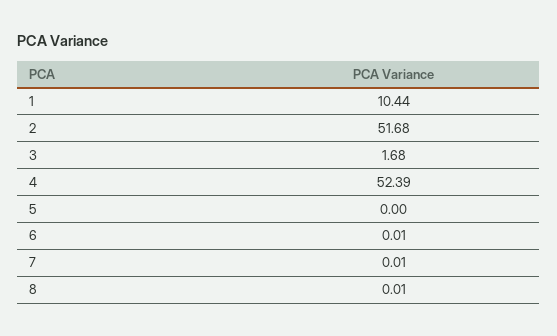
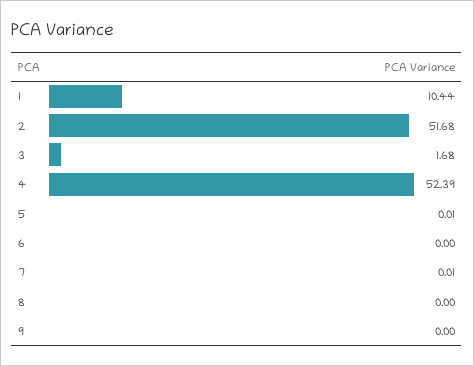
  {
    "1": 10.44,
    "2": 51.68,
    "3": 1.68,
    "4": 52.39,
-   "5": 0,
+   "5": 0.01,
-   "6": 0.01,
+   "6": 0,
    "7": 0.01,
-   "8": 0.01
+   "8": 0,
+   "9": 0
  }

